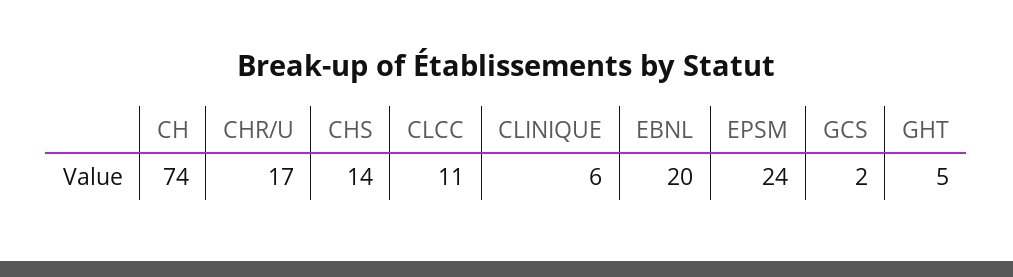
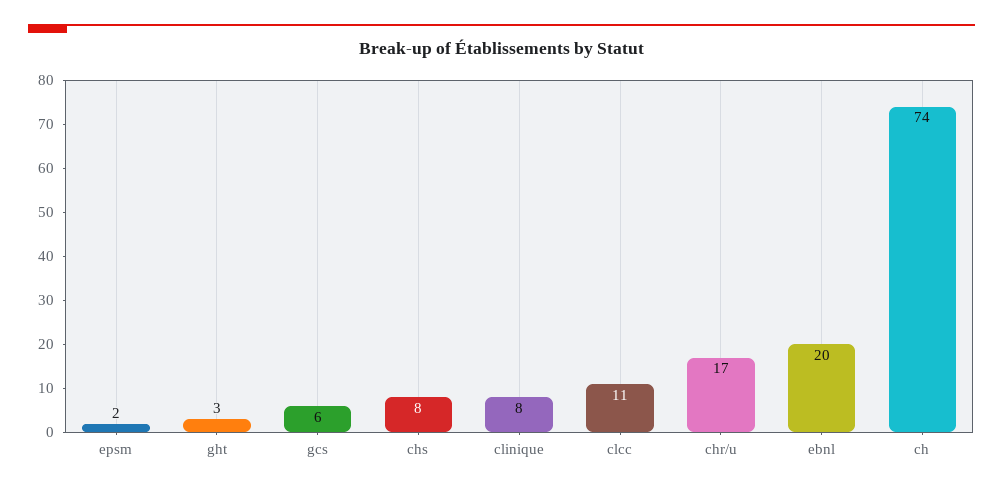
  {
    "CH": 74,
    "CHR/U": 17,
-   "CHS": 14,
+   "CHS": 8,
    "CLCC": 11,
-   "CLINIQUE": 6,
+   "CLINIQUE": 8,
    "EBNL": 20,
-   "EPSM": 24,
+   "EPSM": 2,
-   "GCS": 2,
+   "GCS": 6,
-   "GHT": 5
+   "GHT": 3
  }

